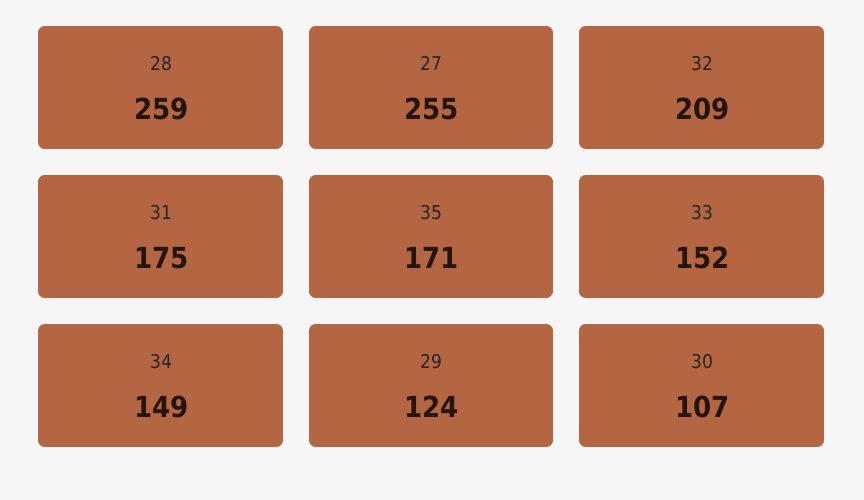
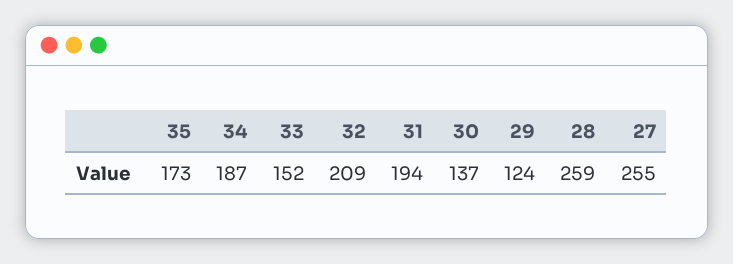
  {
    "28": 259,
    "27": 255,
    "32": 209,
-   "31": 175,
+   "31": 194,
-   "35": 171,
+   "35": 173,
    "33": 152,
-   "34": 149,
+   "34": 187,
    "29": 124,
-   "30": 107
+   "30": 137
  }

